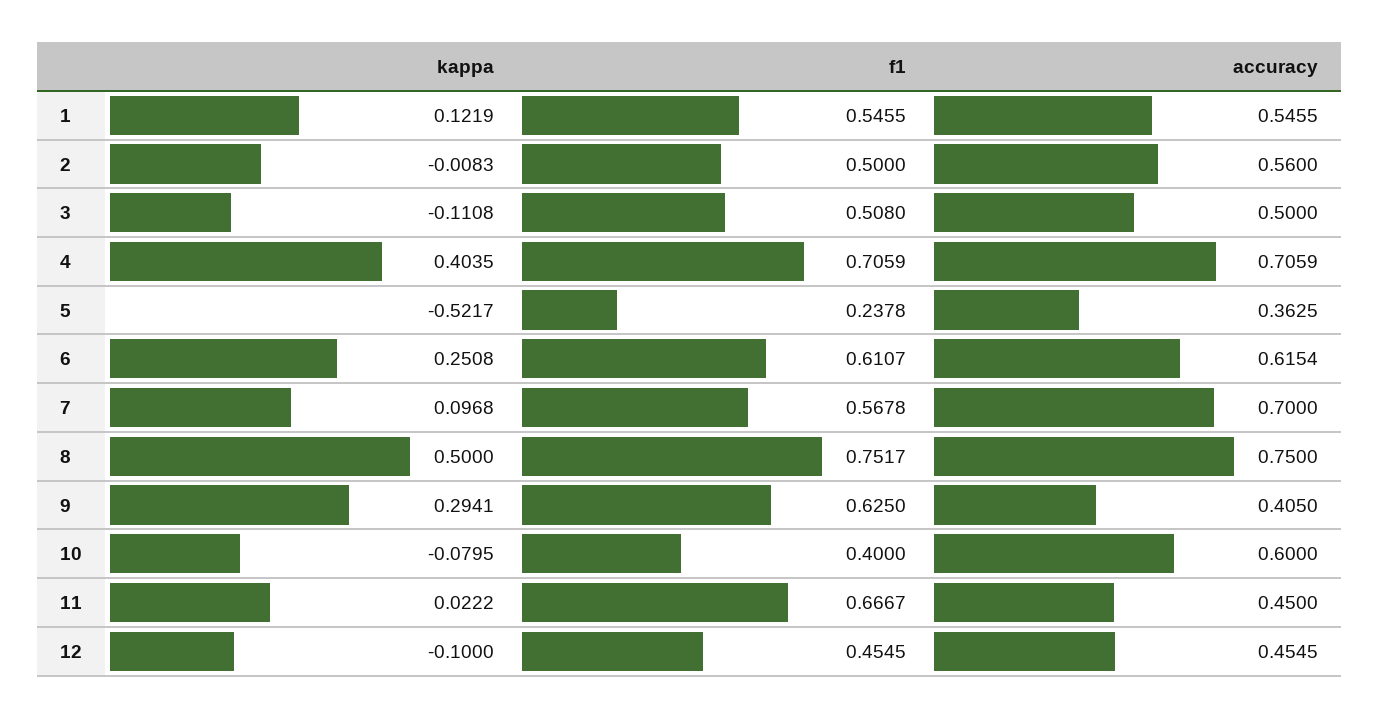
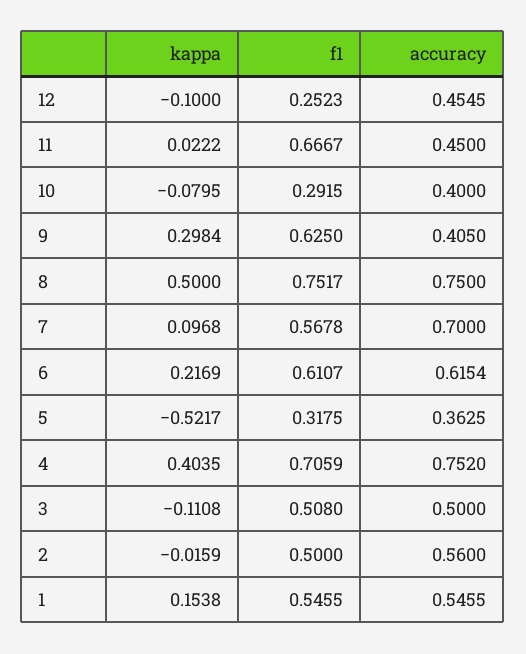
  {
    "kappa": {
-     "1": 0.1219,
+     "1": 0.1538,
-     "2": -0.0083,
+     "2": -0.0159,
      "3": -0.1108,
      "4": 0.4035,
      "5": -0.5217,
-     "6": 0.2508,
+     "6": 0.2169,
      "7": 0.0968,
      "8": 0.5,
-     "9": 0.2941,
+     "9": 0.2984,
      "10": -0.0795,
      "11": 0.0222,
      "12": -0.1
    },
    "f1": {
      "1": 0.5455,
      "2": 0.5,
      "3": 0.508,
      "4": 0.7059,
-     "5": 0.2378,
+     "5": 0.3175,
      "6": 0.6107,
      "7": 0.5678,
      "8": 0.7517,
      "9": 0.625,
-     "10": 0.4,
+     "10": 0.2915,
      "11": 0.6667,
-     "12": 0.4545
+     "12": 0.2523
    },
    "accuracy": {
      "1": 0.5455,
      "2": 0.56,
      "3": 0.5,
-     "4": 0.7059,
+     "4": 0.752,
      "5": 0.3625,
      "6": 0.6154,
      "7": 0.7,
      "8": 0.75,
      "9": 0.405,
-     "10": 0.6,
+     "10": 0.4,
      "11": 0.45,
      "12": 0.4545
    }
  }

